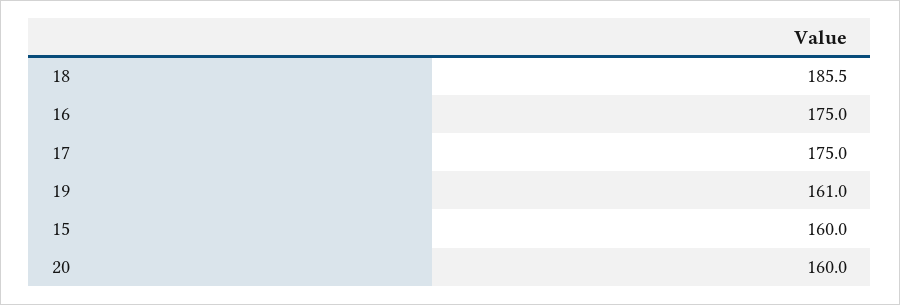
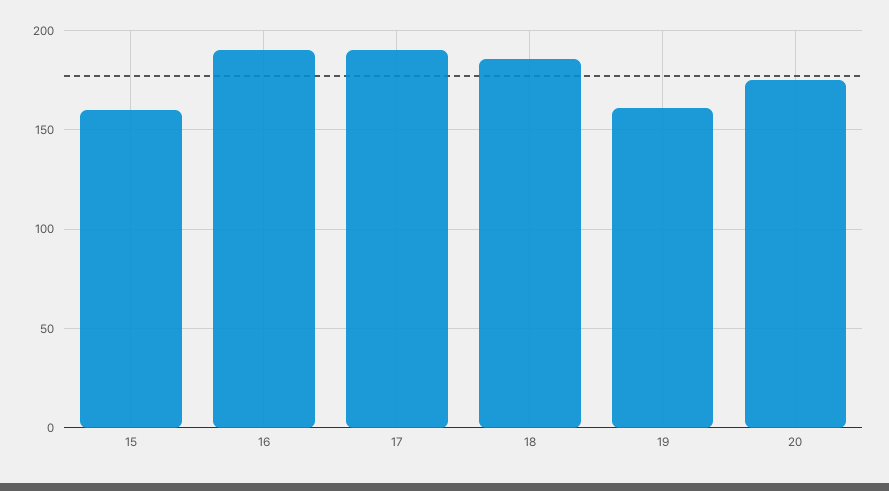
  {
    "18": 185.5,
-   "16": 175,
+   "16": 190,
-   "17": 175,
+   "17": 190,
    "19": 161,
    "15": 160,
-   "20": 160
+   "20": 175
  }

